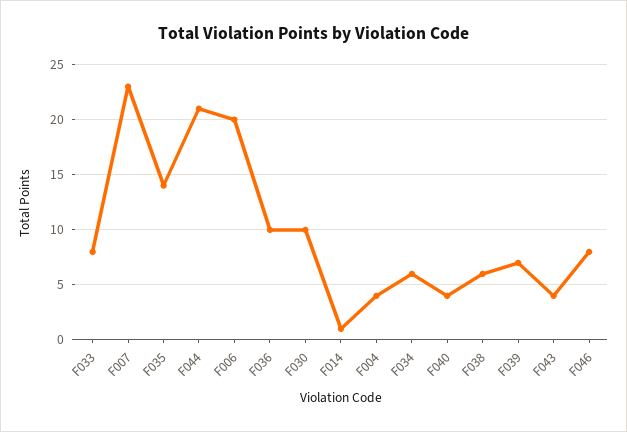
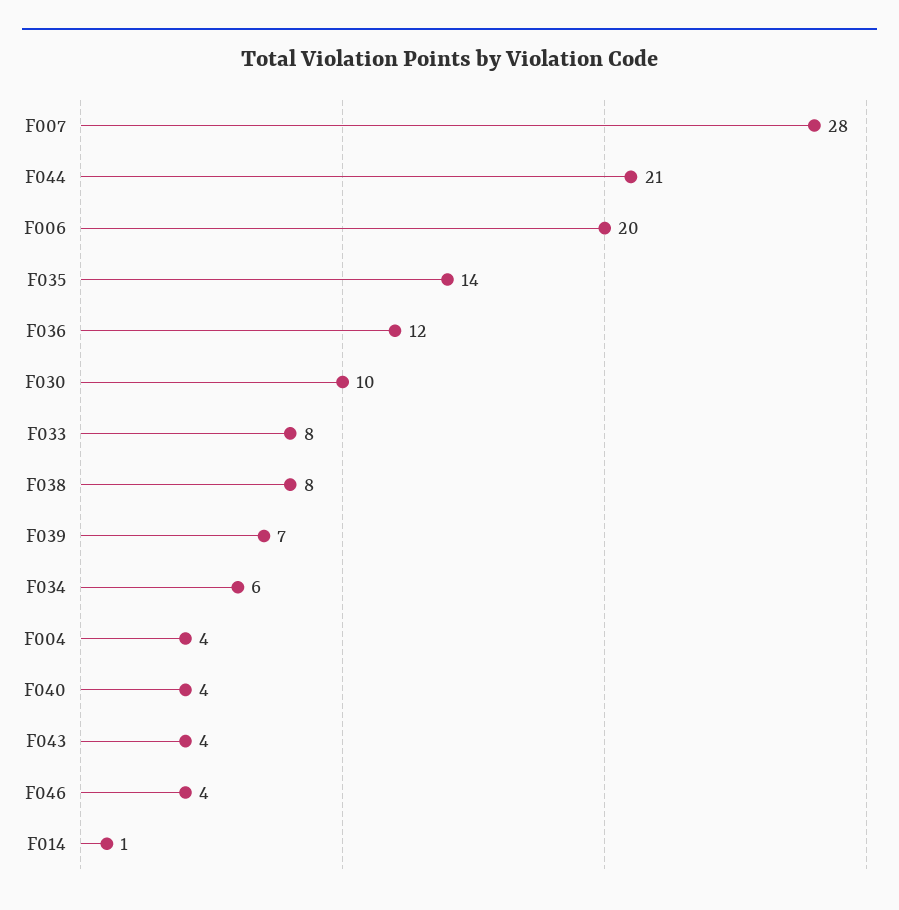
  {
    "F033": 8,
-   "F007": 23,
+   "F007": 28,
    "F035": 14,
    "F044": 21,
    "F006": 20,
-   "F036": 10,
+   "F036": 12,
    "F030": 10,
    "F014": 1,
    "F004": 4,
    "F034": 6,
    "F040": 4,
-   "F038": 6,
+   "F038": 8,
    "F039": 7,
    "F043": 4,
-   "F046": 8
+   "F046": 4
  }

